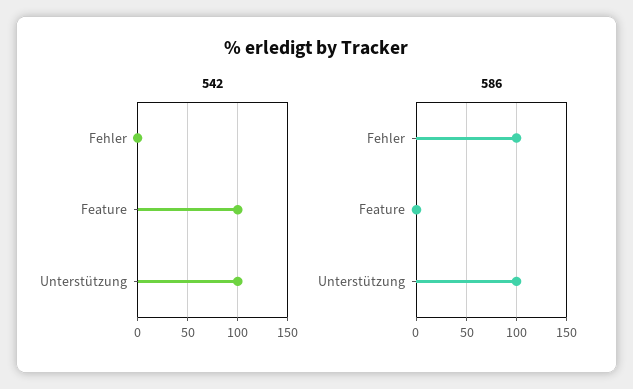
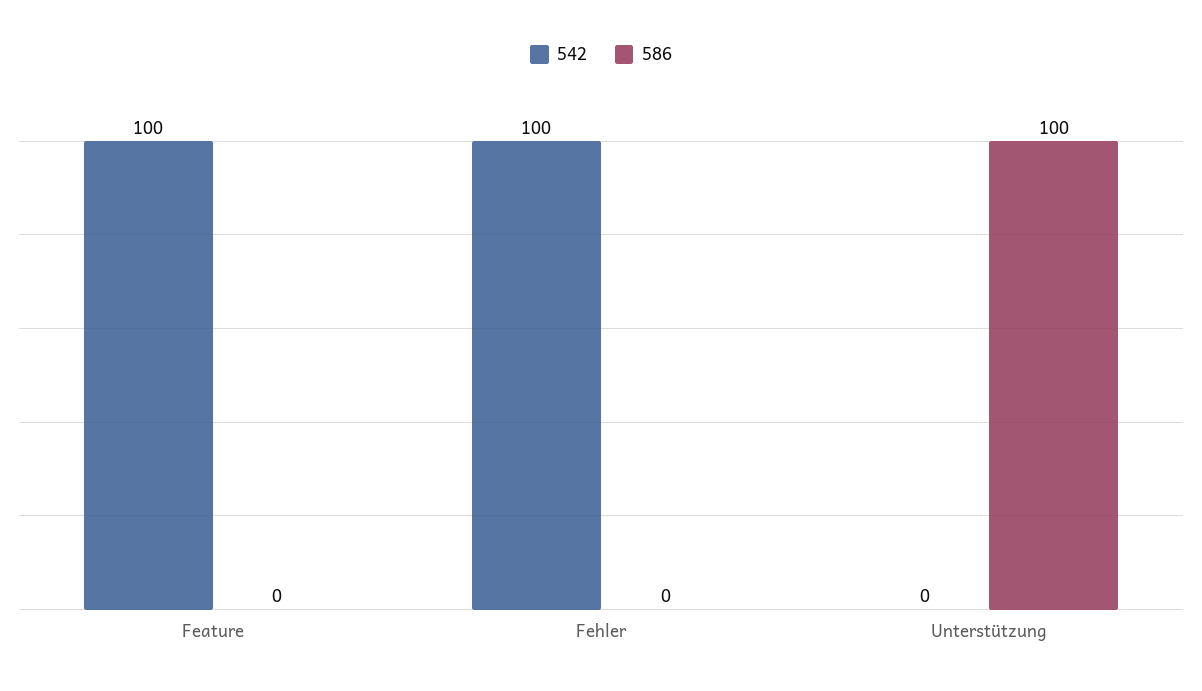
  {
    "542": {
-     "Fehler": 0,
+     "Fehler": 100,
      "Feature": 100,
-     "Unterstützung": 100
+     "Unterstützung": 0
    },
    "586": {
-     "Fehler": 100,
+     "Fehler": 0,
      "Feature": 0,
      "Unterstützung": 100
    }
  }

